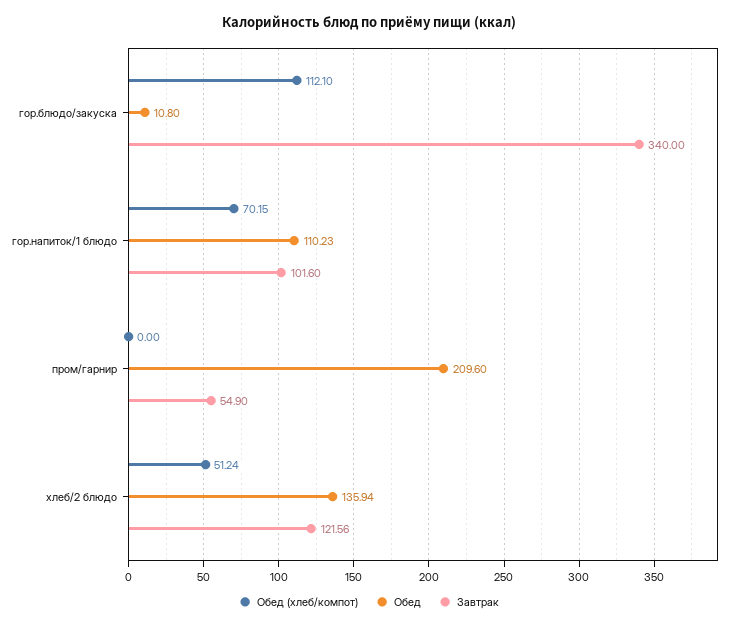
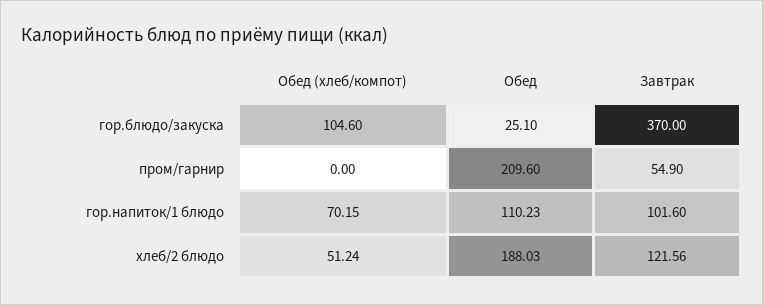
  {
    "Обед (хлеб/компот)": {
-     "гор.блюдо/закуска": 112.1,
+     "гор.блюдо/закуска": 104.6,
      "гор.напиток/1 блюдо": 70.15,
      "пром/гарнир": 0,
      "хлеб/2 блюдо": 51.24
    },
    "Обед": {
-     "гор.блюдо/закуска": 10.8,
+     "гор.блюдо/закуска": 25.1,
      "гор.напиток/1 блюдо": 110.23,
      "пром/гарнир": 209.6,
-     "хлеб/2 блюдо": 135.94
+     "хлеб/2 блюдо": 188.03
    },
    "Завтрак": {
-     "гор.блюдо/закуска": 340,
+     "гор.блюдо/закуска": 370,
      "гор.напиток/1 блюдо": 101.6,
      "пром/гарнир": 54.9,
      "хлеб/2 блюдо": 121.56
    }
  }

